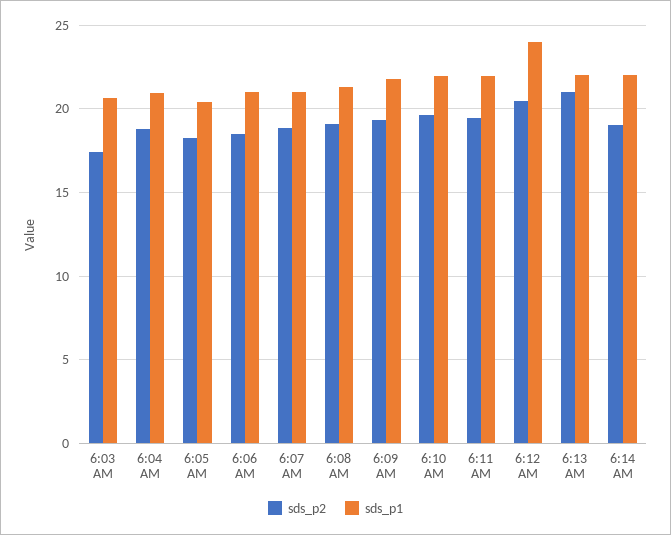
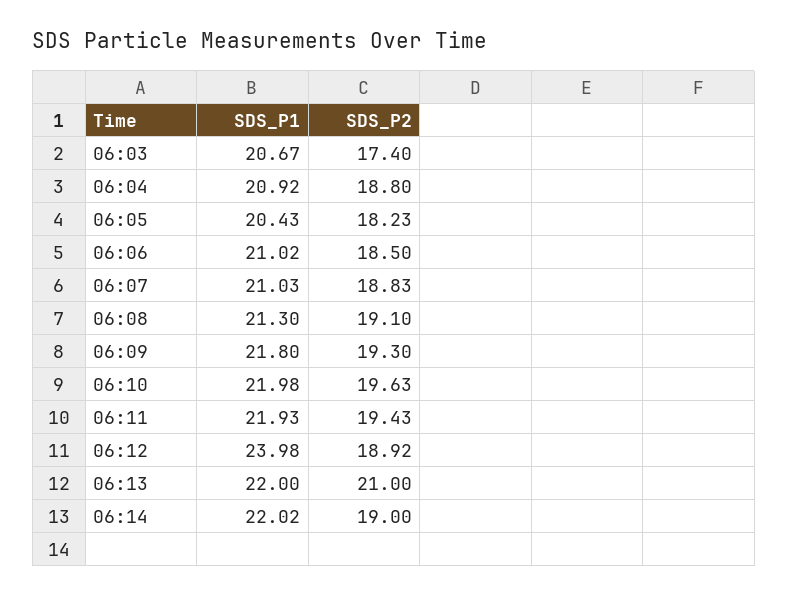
  {
    "sds_p2": {
      "6:03 AM": 17.4,
      "6:04 AM": 18.8,
      "6:05 AM": 18.23,
      "6:06 AM": 18.5,
      "6:07 AM": 18.83,
      "6:08 AM": 19.1,
      "6:09 AM": 19.3,
      "6:10 AM": 19.63,
      "6:11 AM": 19.43,
-     "6:12 AM": 20.5,
+     "6:12 AM": 18.92,
      "6:13 AM": 21,
      "6:14 AM": 19
    },
    "sds_p1": {
      "6:03 AM": 20.67,
      "6:04 AM": 20.92,
      "6:05 AM": 20.43,
      "6:06 AM": 21.02,
      "6:07 AM": 21.03,
      "6:08 AM": 21.3,
      "6:09 AM": 21.8,
      "6:10 AM": 21.98,
      "6:11 AM": 21.93,
      "6:12 AM": 23.98,
      "6:13 AM": 22,
      "6:14 AM": 22.02
    }
  }

